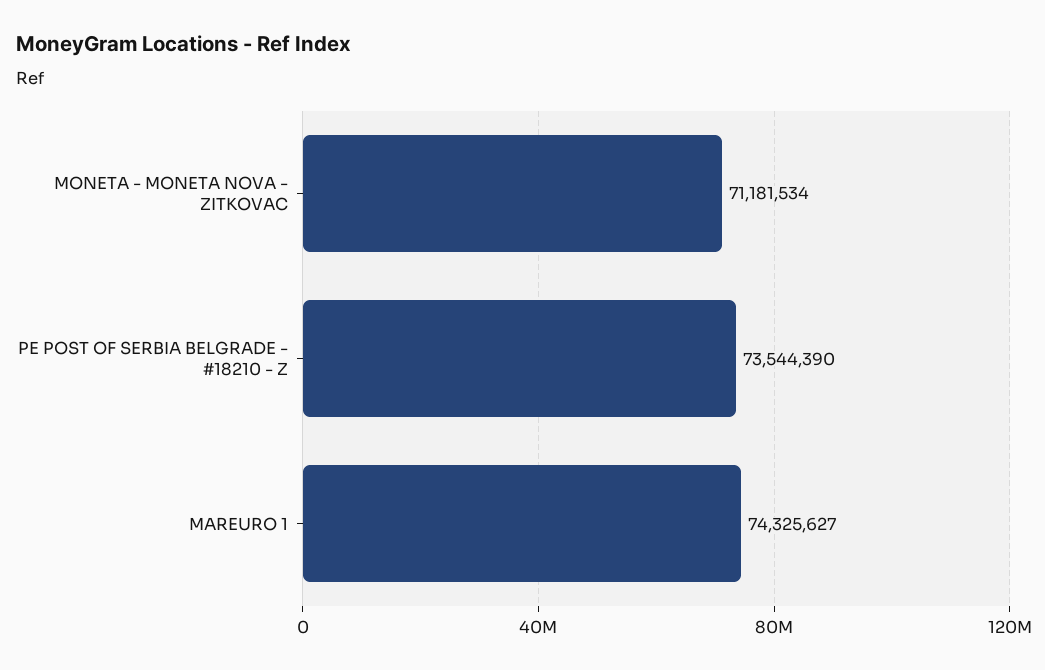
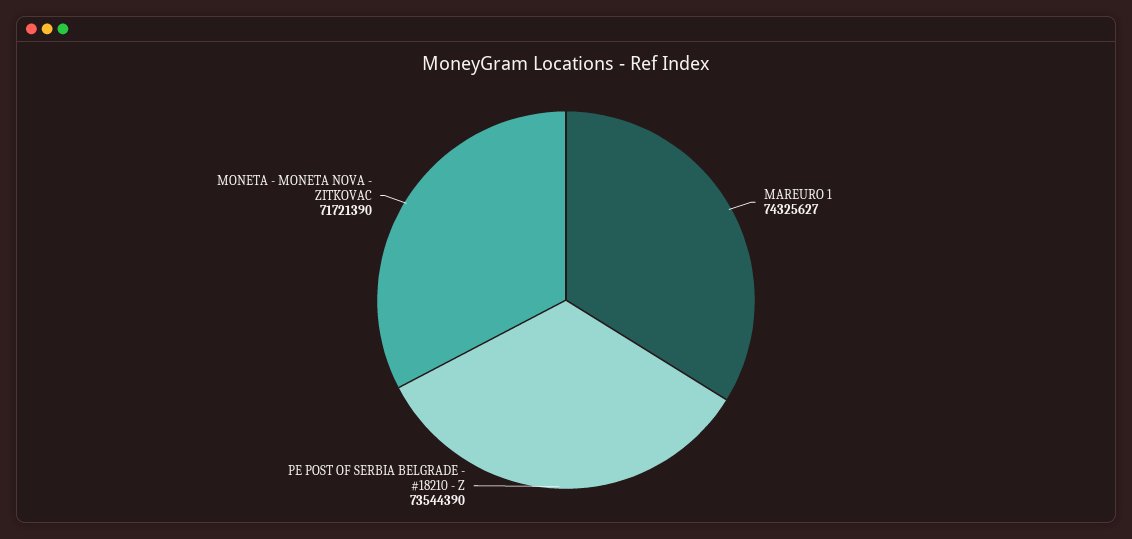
  {
-   "MONETA - MONETA NOVA - ZITKOVAC": 71181534,
+   "MONETA - MONETA NOVA - ZITKOVAC": 71721390,
    "PE POST OF SERBIA BELGRADE - #18210 - Z": 73544390,
    "MAREURO 1": 74325627
  }

